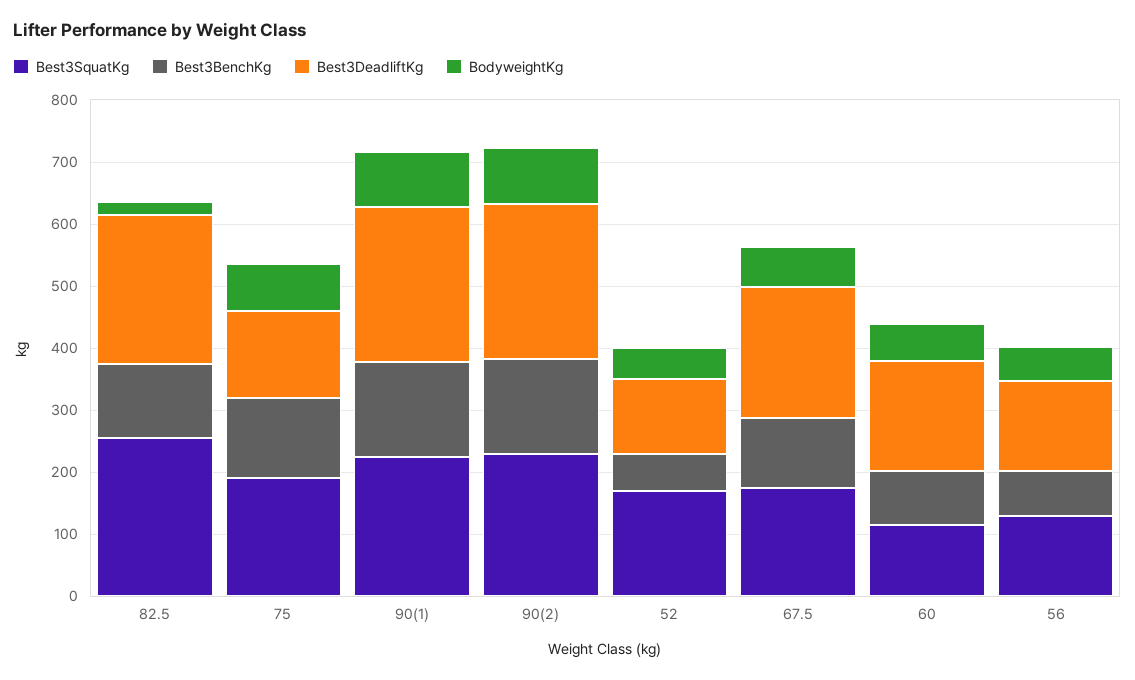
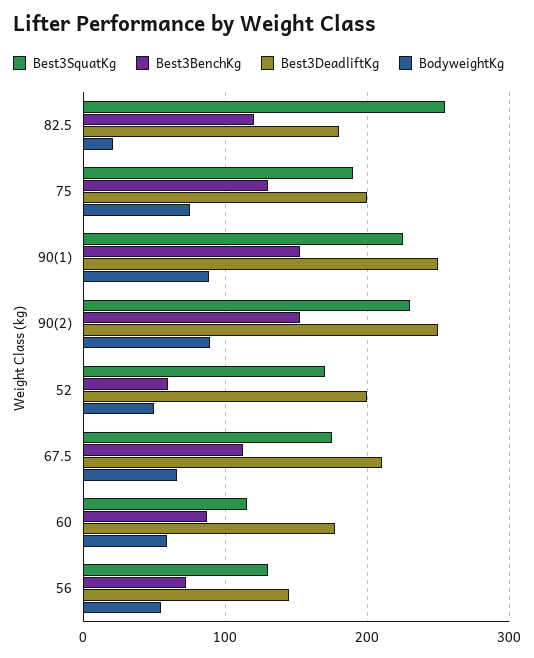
  {
    "Best3SquatKg": {
      "82.5": 260,
      "75": 190,
      "90(1)": 230,
      "90(2)": 230,
      "52": 170,
      "67.5": 180,
      "60": 120,
      "56": 130
    },
    "Best3BenchKg": {
      "82.5": 120,
      "75": 130,
      "90(1)": 150,
      "90(2)": 150,
      "52": 60,
      "67.5": 110,
      "60": 90,
      "56": 70
    },
    "Best3DeadliftKg": {
-     "82.5": 240,
+     "82.5": 180,
-     "75": 140,
+     "75": 200,
      "90(1)": 250,
      "90(2)": 250,
-     "52": 120,
+     "52": 200,
      "67.5": 210,
      "60": 180,
      "56": 150
    },
    "BodyweightKg": {
      "82.5": 20,
      "75": 80,
      "90(1)": 90,
      "90(2)": 90,
      "52": 50,
      "67.5": 70,
      "60": 60,
      "56": 50
    }
  }

